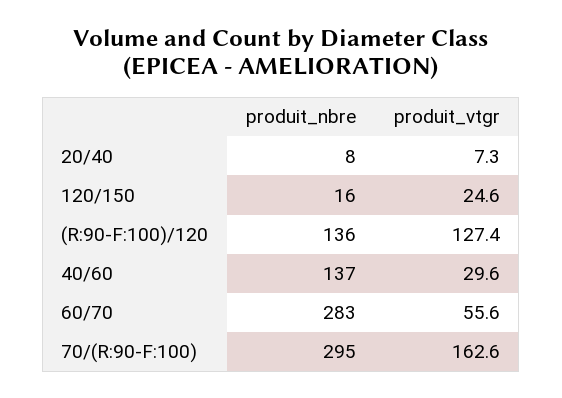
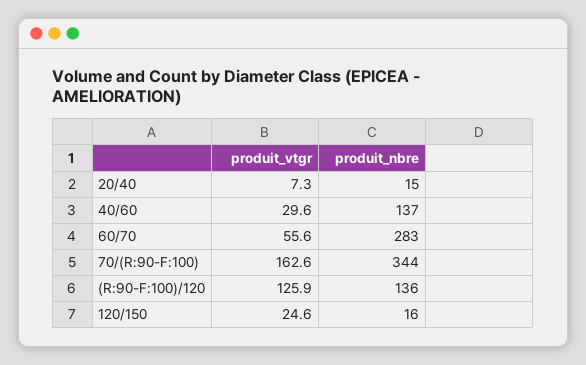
  {
    "produit_nbre": {
-     "20/40": 8,
+     "20/40": 15,
      "120/150": 16,
      "(R:90-F:100)/120": 136,
      "40/60": 137,
      "60/70": 283,
-     "70/(R:90-F:100)": 295
+     "70/(R:90-F:100)": 344
    },
    "produit_vtgr": {
      "20/40": 7.3,
      "120/150": 24.6,
-     "(R:90-F:100)/120": 127.4,
+     "(R:90-F:100)/120": 125.9,
      "40/60": 29.6,
      "60/70": 55.6,
      "70/(R:90-F:100)": 162.6
    }
  }

